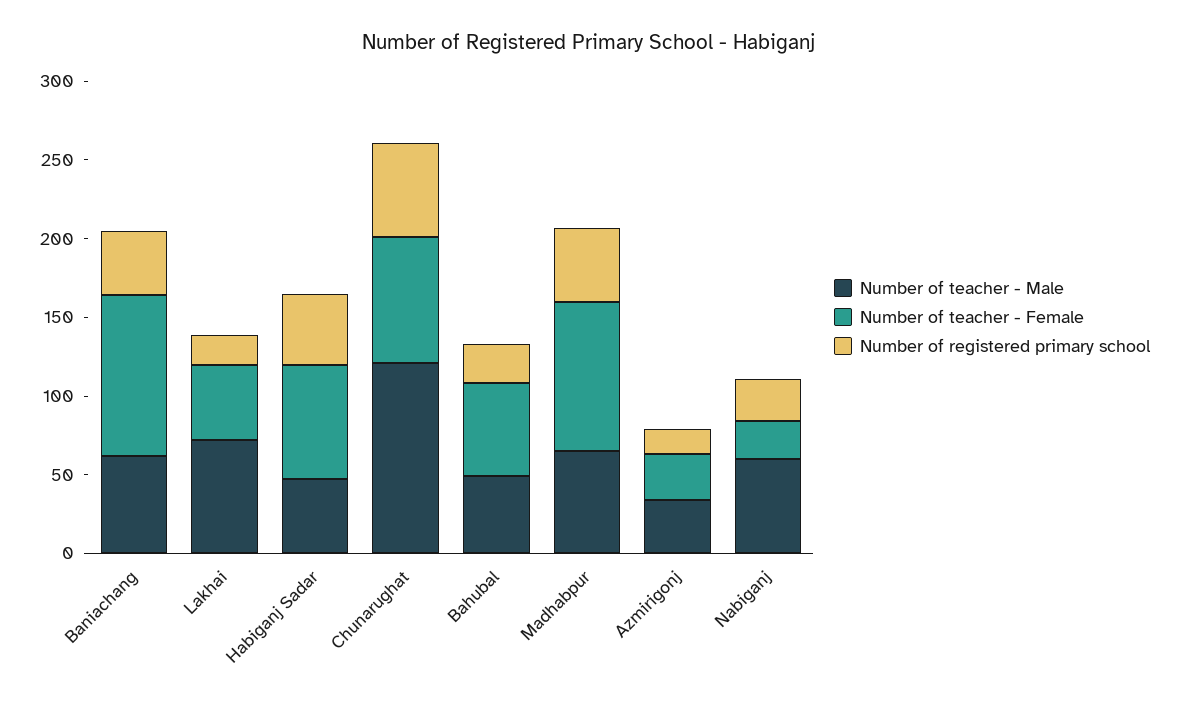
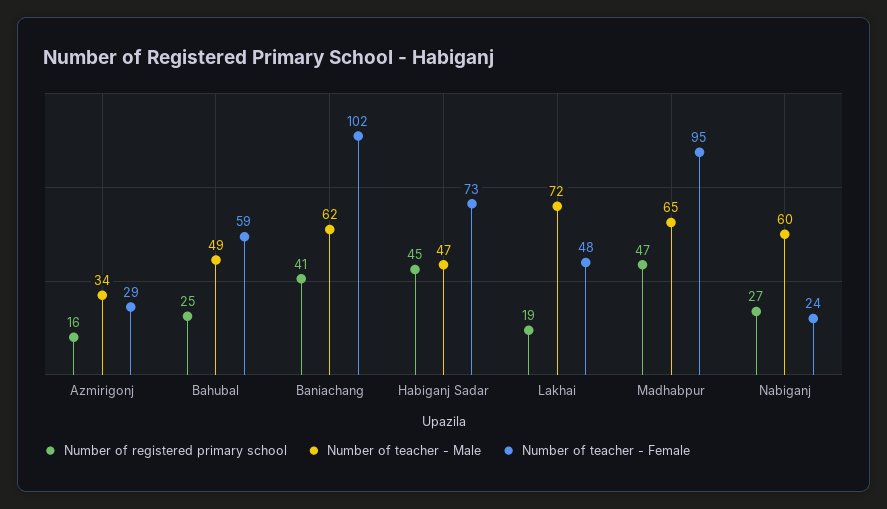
  {
    "Number of teacher - Male": {
      "Baniachang": 62,
      "Lakhai": 72,
      "Habiganj Sadar": 47,
-     "Chunarughat": 120,
      "Bahubal": 49,
      "Madhabpur": 65,
      "Azmirigonj": 34,
      "Nabiganj": 60
    },
    "Number of teacher - Female": {
      "Baniachang": 102,
      "Lakhai": 48,
      "Habiganj Sadar": 73,
-     "Chunarughat": 80,
      "Bahubal": 59,
      "Madhabpur": 95,
      "Azmirigonj": 29,
      "Nabiganj": 24
    },
    "Number of registered primary school": {
      "Baniachang": 41,
      "Lakhai": 19,
      "Habiganj Sadar": 45,
-     "Chunarughat": 60,
      "Bahubal": 25,
      "Madhabpur": 47,
      "Azmirigonj": 16,
      "Nabiganj": 27
    }
  }

